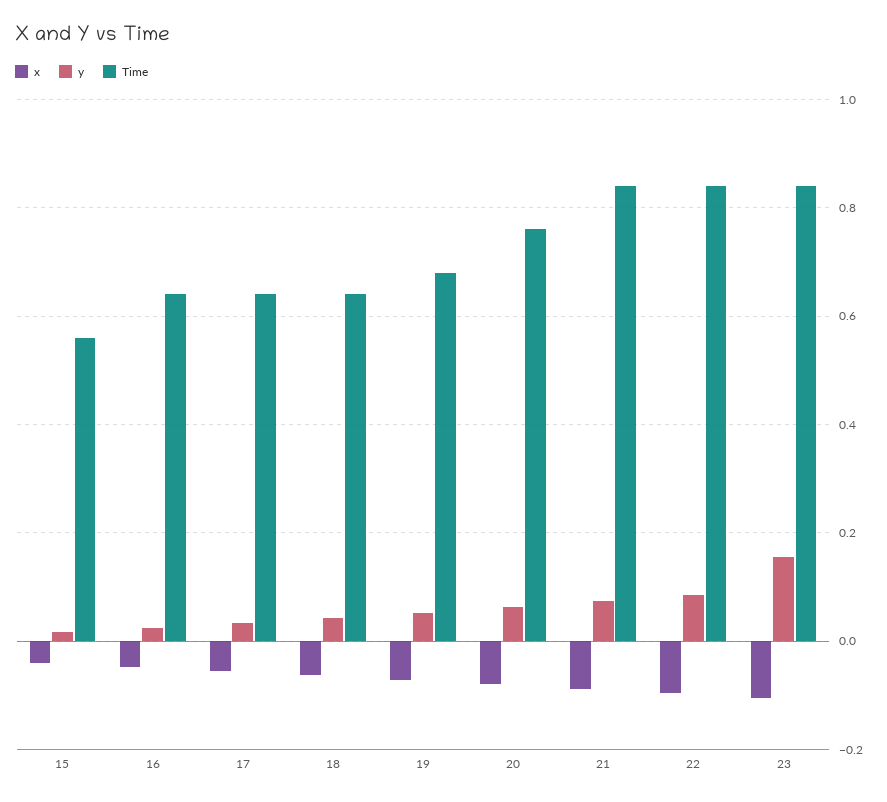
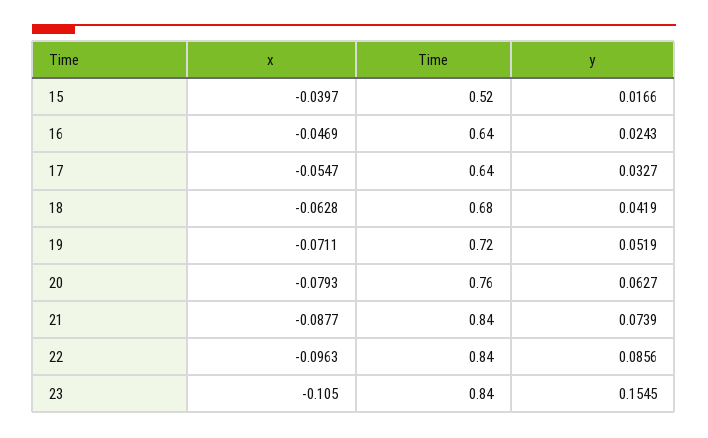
  {
    "x": {
      "15": -0.0397,
      "16": -0.0469,
      "17": -0.0547,
      "18": -0.0628,
      "19": -0.0711,
      "20": -0.0793,
      "21": -0.0877,
      "22": -0.0963,
      "23": -0.105
    },
    "y": {
      "15": 0.0166,
      "16": 0.0243,
      "17": 0.0327,
      "18": 0.0419,
      "19": 0.0519,
      "20": 0.0627,
      "21": 0.0739,
      "22": 0.0856,
      "23": 0.1545
    },
    "Time": {
-     "15": 0.56,
+     "15": 0.52,
      "16": 0.64,
      "17": 0.64,
-     "18": 0.64,
+     "18": 0.68,
-     "19": 0.68,
+     "19": 0.72,
      "20": 0.76,
      "21": 0.84,
      "22": 0.84,
      "23": 0.84
    }
  }

